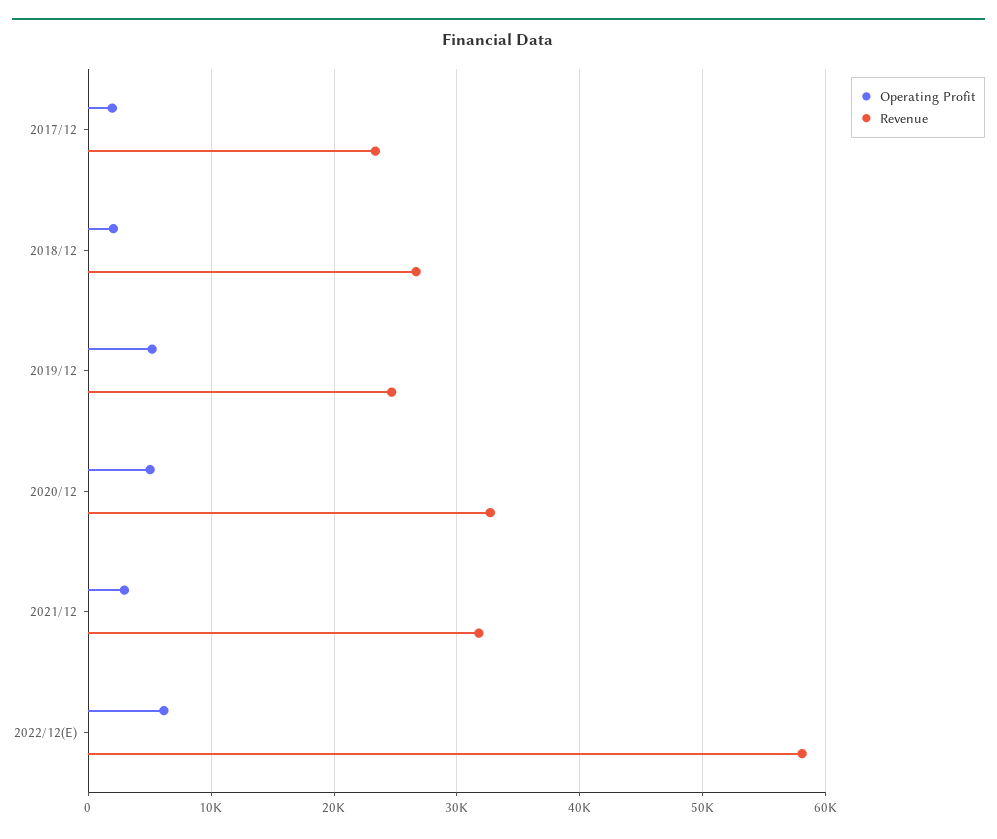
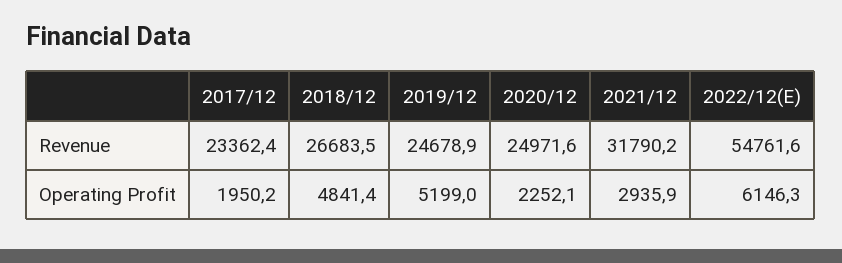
  {
    "Operating Profit": {
      "2017/12": 1950.2,
-     "2018/12": 2000,
+     "2018/12": 4841.4,
      "2019/12": 5199,
-     "2020/12": 5000,
+     "2020/12": 2252.1,
      "2021/12": 2935.9,
      "2022/12(E)": 6146.3
    },
    "Revenue": {
      "2017/12": 23362.4,
      "2018/12": 26683.5,
      "2019/12": 24678.9,
-     "2020/12": 33000,
+     "2020/12": 24971.6,
      "2021/12": 31790.2,
-     "2022/12(E)": 58000
+     "2022/12(E)": 54761.6
    }
  }

